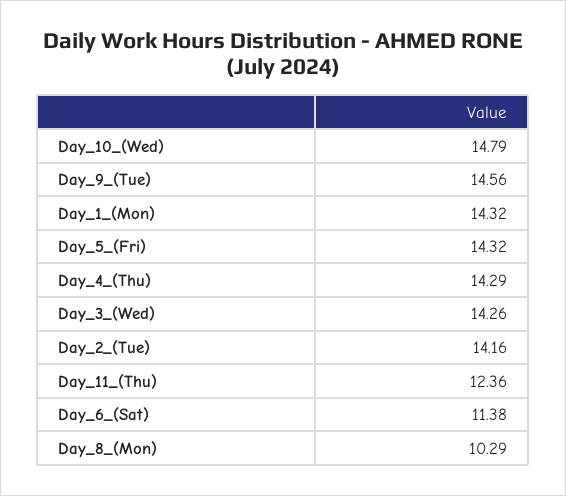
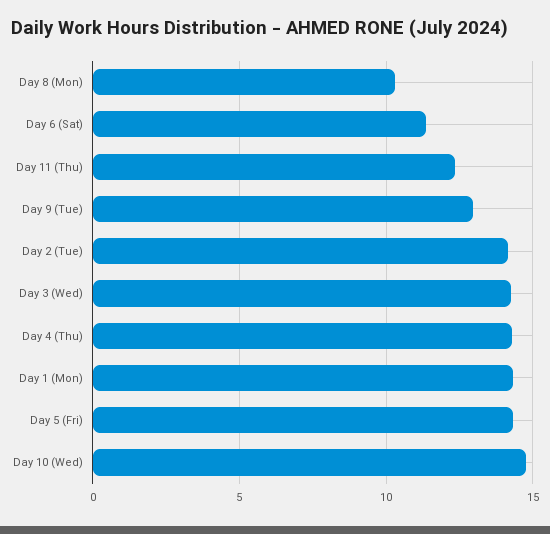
  {
    "Day_10_(Wed)": 14.79,
-   "Day_9_(Tue)": 14.56,
+   "Day_9_(Tue)": 13,
    "Day_1_(Mon)": 14.32,
    "Day_5_(Fri)": 14.32,
    "Day_4_(Thu)": 14.29,
    "Day_3_(Wed)": 14.26,
    "Day_2_(Tue)": 14.16,
    "Day_11_(Thu)": 12.36,
    "Day_6_(Sat)": 11.38,
    "Day_8_(Mon)": 10.29
  }

